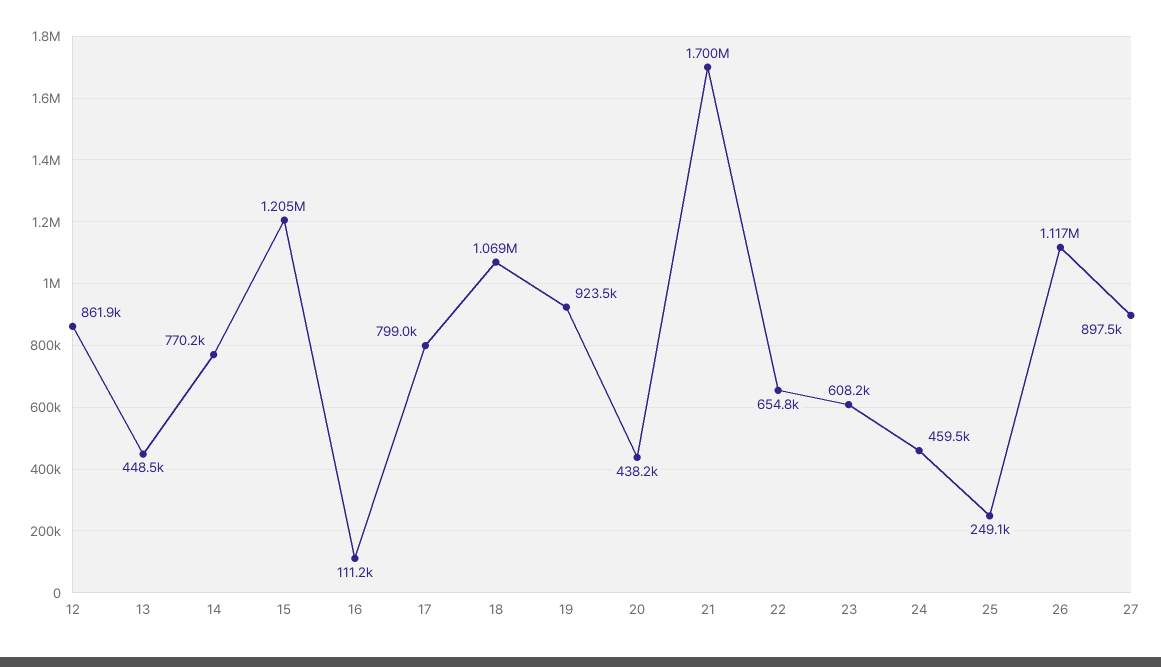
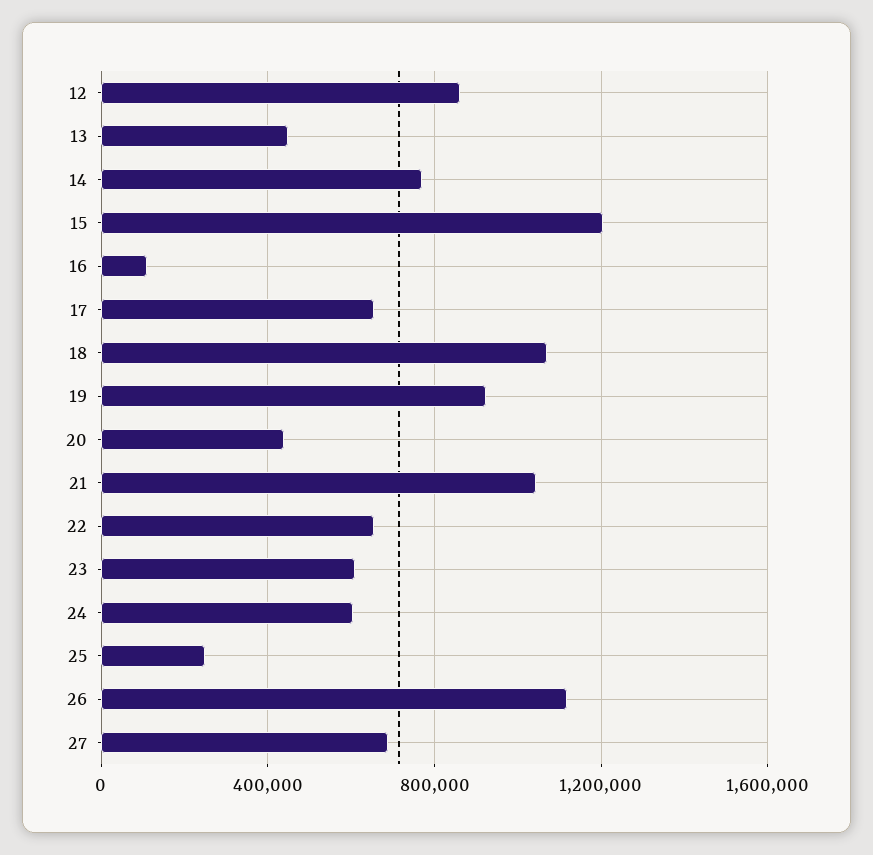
  {
    "12": 861900,
    "13": 448500,
    "14": 770200,
    "15": 1205000,
    "16": 111200,
-   "17": 799000,
+   "17": 650000,
    "18": 1069000,
    "19": 923500,
    "20": 438200,
-   "21": 1700000,
+   "21": 1050000,
    "22": 654800,
    "23": 608200,
-   "24": 459500,
+   "24": 600000,
    "25": 249100,
    "26": 1117000,
-   "27": 897500
+   "27": 700000
  }

